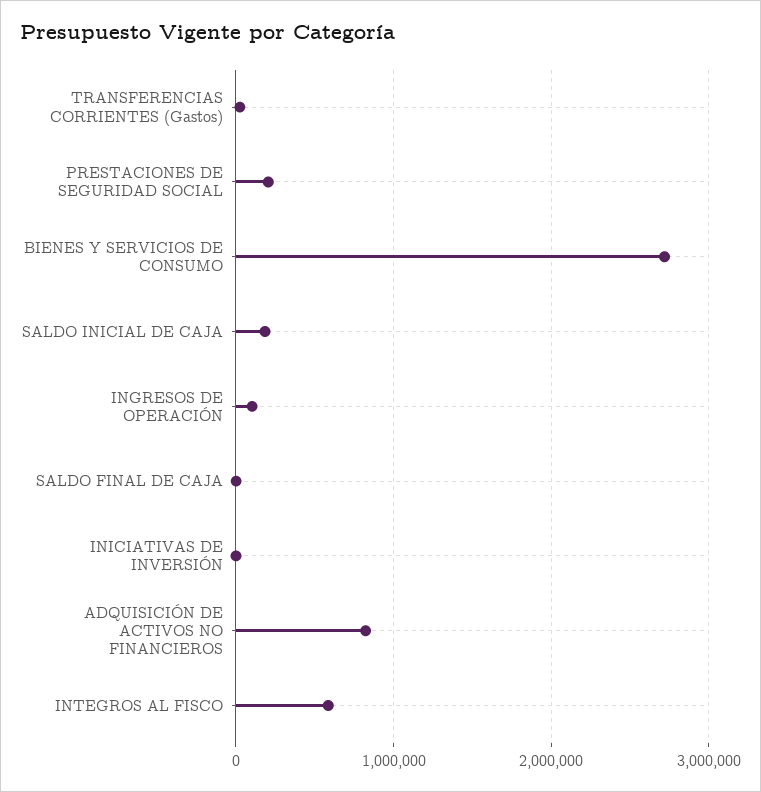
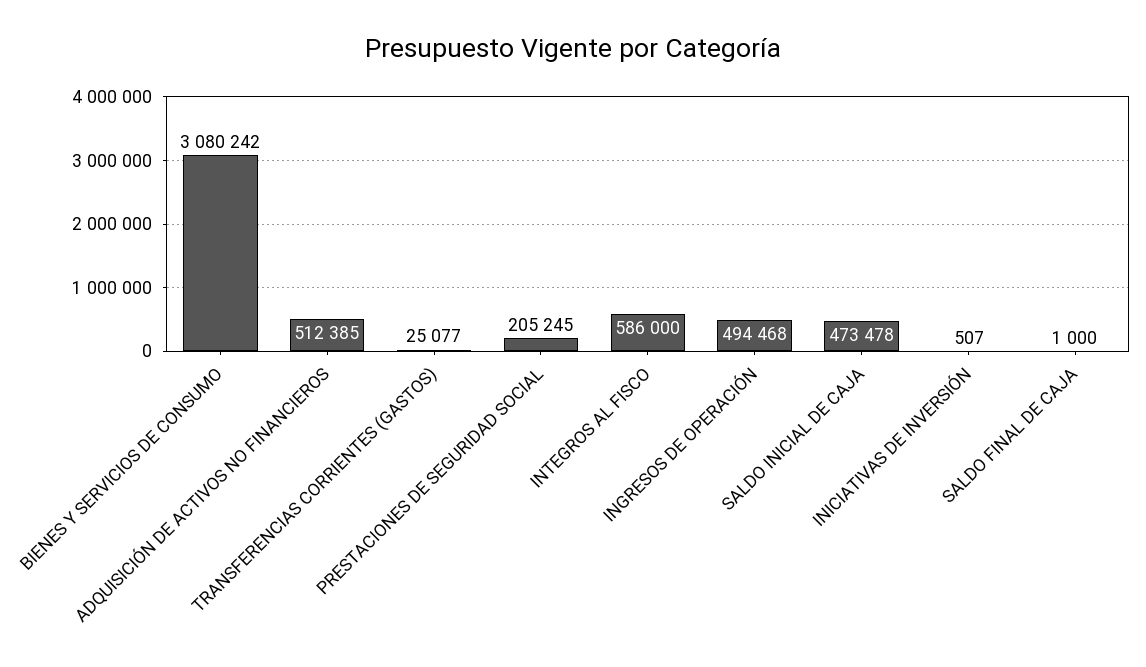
  {
    "TRANSFERENCIAS CORRIENTES (Gastos)": 25077,
    "PRESTACIONES DE SEGURIDAD SOCIAL": 205245,
-   "BIENES Y SERVICIOS DE CONSUMO": 2700000,
+   "BIENES Y SERVICIOS DE CONSUMO": 3080242,
-   "SALDO INICIAL DE CAJA": 200000,
+   "SALDO INICIAL DE CAJA": 473478,
-   "INGRESOS DE OPERACIÓN": 100000,
+   "INGRESOS DE OPERACIÓN": 494468,
    "SALDO FINAL DE CAJA": 1000,
    "INICIATIVAS DE INVERSIÓN": 507,
-   "ADQUISICIÓN DE ACTIVOS NO FINANCIEROS": 800000,
+   "ADQUISICIÓN DE ACTIVOS NO FINANCIEROS": 512385,
    "INTEGROS AL FISCO": 586000
  }

